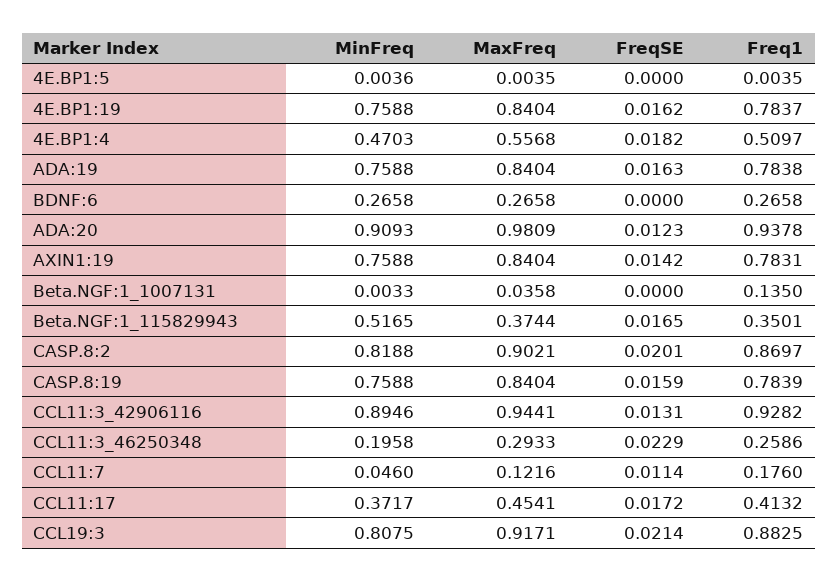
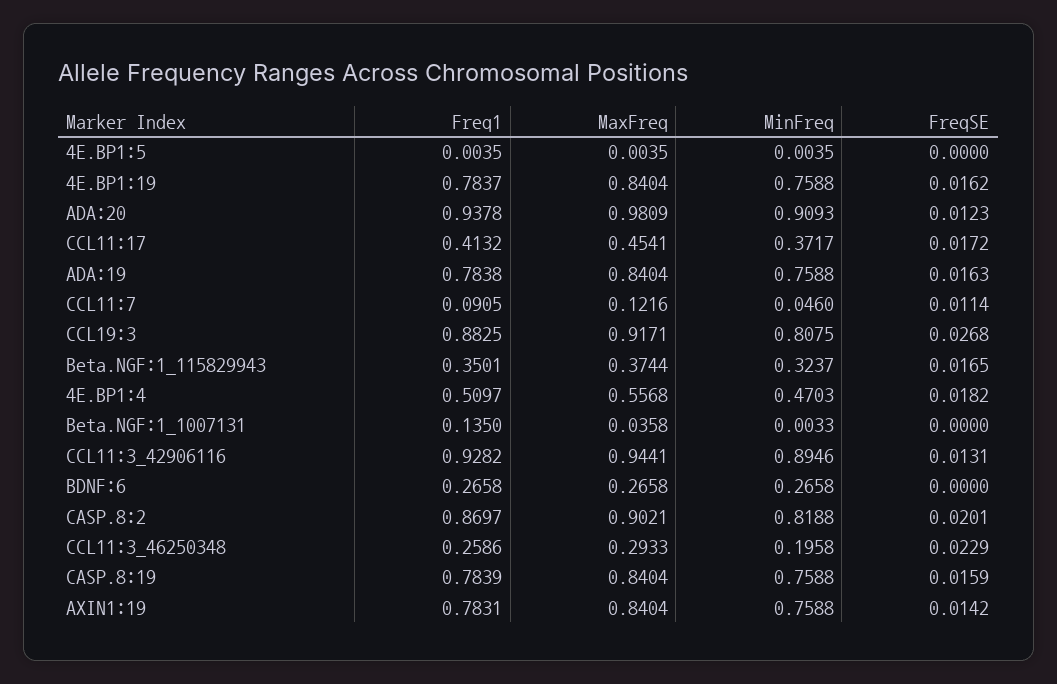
  {
    "MinFreq": {
-     "4E.BP1:5": 0.0036,
+     "4E.BP1:5": 0.0035,
      "4E.BP1:19": 0.7588,
      "4E.BP1:4": 0.4703,
      "ADA:19": 0.7588,
      "BDNF:6": 0.2658,
      "ADA:20": 0.9093,
      "AXIN1:19": 0.7588,
      "Beta.NGF:1_1007131": 0.0033,
-     "Beta.NGF:1_115829943": 0.5165,
+     "Beta.NGF:1_115829943": 0.3237,
      "CASP.8:2": 0.8188,
      "CASP.8:19": 0.7588,
      "CCL11:3_42906116": 0.8946,
      "CCL11:3_46250348": 0.1958,
      "CCL11:7": 0.046,
      "CCL11:17": 0.3717,
      "CCL19:3": 0.8075
    },
    "MaxFreq": {
      "4E.BP1:5": 0.0035,
      "4E.BP1:19": 0.8404,
      "4E.BP1:4": 0.5568,
      "ADA:19": 0.8404,
      "BDNF:6": 0.2658,
      "ADA:20": 0.9809,
      "AXIN1:19": 0.8404,
      "Beta.NGF:1_1007131": 0.0358,
      "Beta.NGF:1_115829943": 0.3744,
      "CASP.8:2": 0.9021,
      "CASP.8:19": 0.8404,
      "CCL11:3_42906116": 0.9441,
      "CCL11:3_46250348": 0.2933,
      "CCL11:7": 0.1216,
      "CCL11:17": 0.4541,
      "CCL19:3": 0.9171
    },
    "FreqSE": {
      "4E.BP1:5": 0,
      "4E.BP1:19": 0.0162,
      "4E.BP1:4": 0.0182,
      "ADA:19": 0.0163,
      "BDNF:6": 0,
      "ADA:20": 0.0123,
      "AXIN1:19": 0.0142,
      "Beta.NGF:1_1007131": 0,
      "Beta.NGF:1_115829943": 0.0165,
      "CASP.8:2": 0.0201,
      "CASP.8:19": 0.0159,
      "CCL11:3_42906116": 0.0131,
      "CCL11:3_46250348": 0.0229,
      "CCL11:7": 0.0114,
      "CCL11:17": 0.0172,
-     "CCL19:3": 0.0214
+     "CCL19:3": 0.0268
    },
    "Freq1": {
      "4E.BP1:5": 0.0035,
      "4E.BP1:19": 0.7837,
      "4E.BP1:4": 0.5097,
      "ADA:19": 0.7838,
      "BDNF:6": 0.2658,
      "ADA:20": 0.9378,
      "AXIN1:19": 0.7831,
      "Beta.NGF:1_1007131": 0.135,
      "Beta.NGF:1_115829943": 0.3501,
      "CASP.8:2": 0.8697,
      "CASP.8:19": 0.7839,
      "CCL11:3_42906116": 0.9282,
      "CCL11:3_46250348": 0.2586,
-     "CCL11:7": 0.176,
+     "CCL11:7": 0.0905,
      "CCL11:17": 0.4132,
      "CCL19:3": 0.8825
    }
  }

